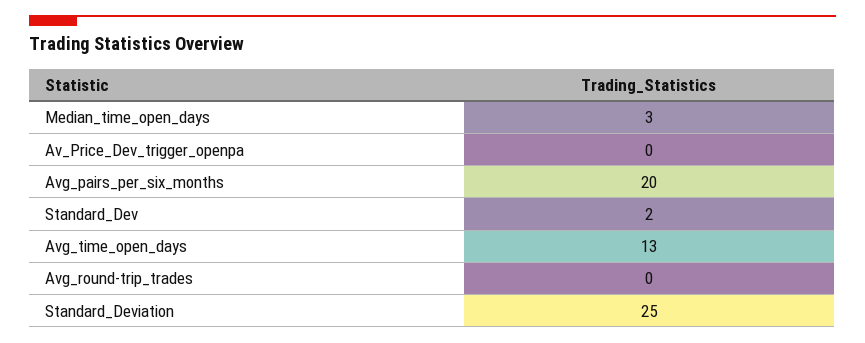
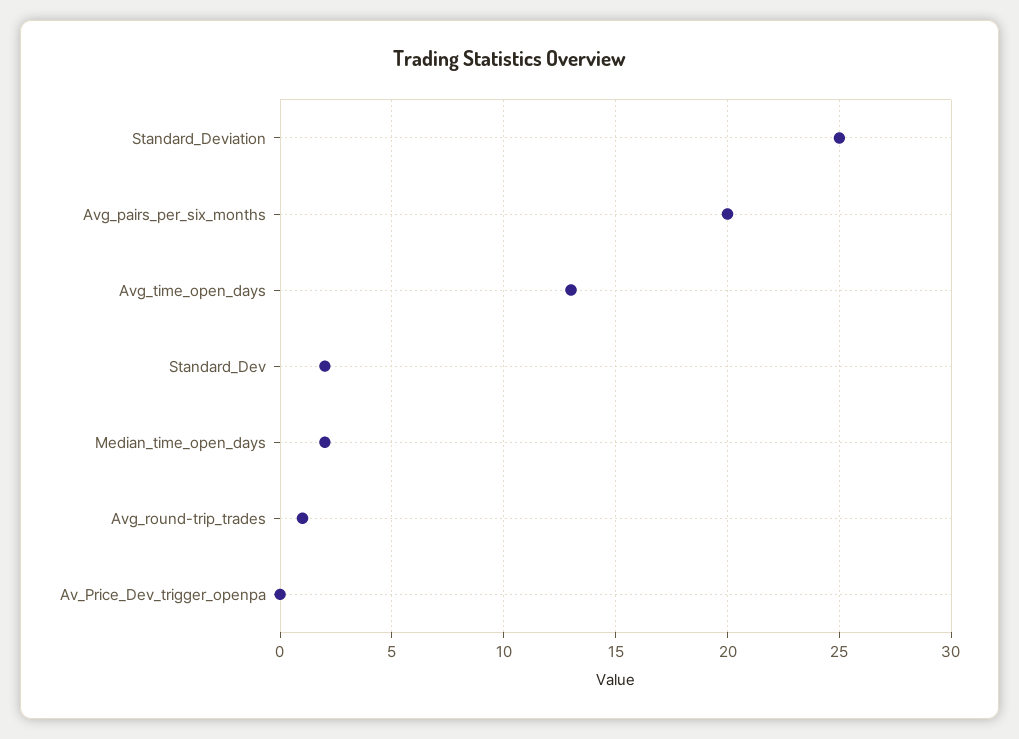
  {
-   "Median_time_open_days": 3,
+   "Median_time_open_days": 2,
    "Av_Price_Dev_trigger_openpa": 0,
    "Avg_pairs_per_six_months": 20,
    "Standard_Dev": 2,
    "Avg_time_open_days": 13,
-   "Avg_round-trip_trades": 0,
+   "Avg_round-trip_trades": 1,
    "Standard_Deviation": 25
  }

